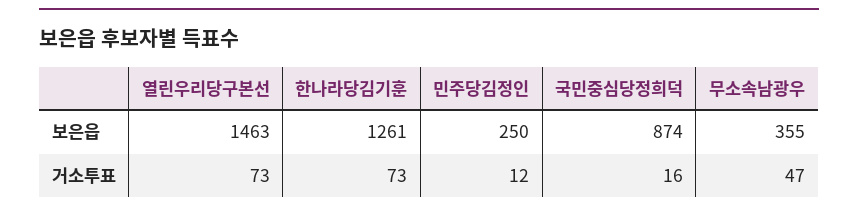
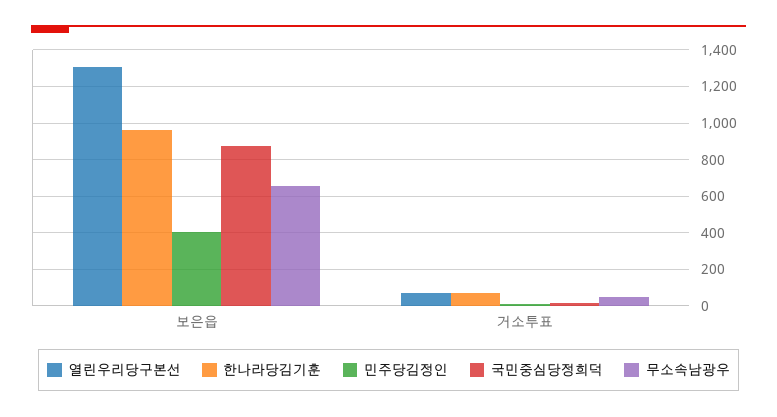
  {
    "열린우리당구본선": {
-     "보은읍": 1463,
+     "보은읍": 1300,
      "거소투표": 73
    },
    "한나라당김기훈": {
-     "보은읍": 1261,
+     "보은읍": 950,
      "거소투표": 73
    },
    "민주당김정인": {
-     "보은읍": 250,
+     "보은읍": 400,
      "거소투표": 12
    },
    "국민중심당정희덕": {
      "보은읍": 874,
      "거소투표": 16
    },
    "무소속남광우": {
-     "보은읍": 355,
+     "보은읍": 650,
      "거소투표": 47
    }
  }

